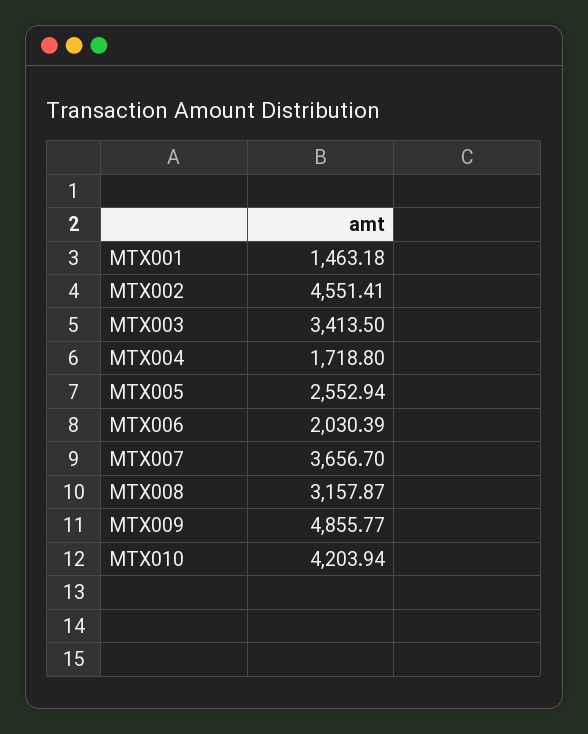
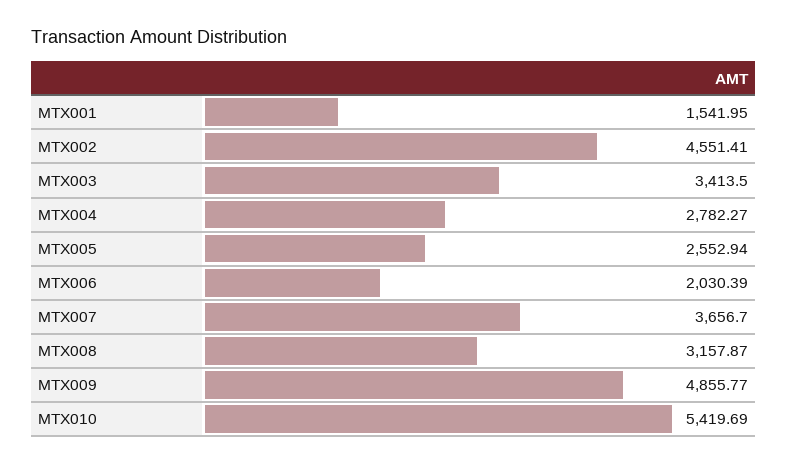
  {
-   "MTX001": 1463.18,
+   "MTX001": 1541.95,
    "MTX002": 4551.41,
    "MTX003": 3413.5,
-   "MTX004": 1718.8,
+   "MTX004": 2782.27,
    "MTX005": 2552.94,
    "MTX006": 2030.39,
    "MTX007": 3656.7,
    "MTX008": 3157.87,
    "MTX009": 4855.77,
-   "MTX010": 4203.94
+   "MTX010": 5419.69
  }

